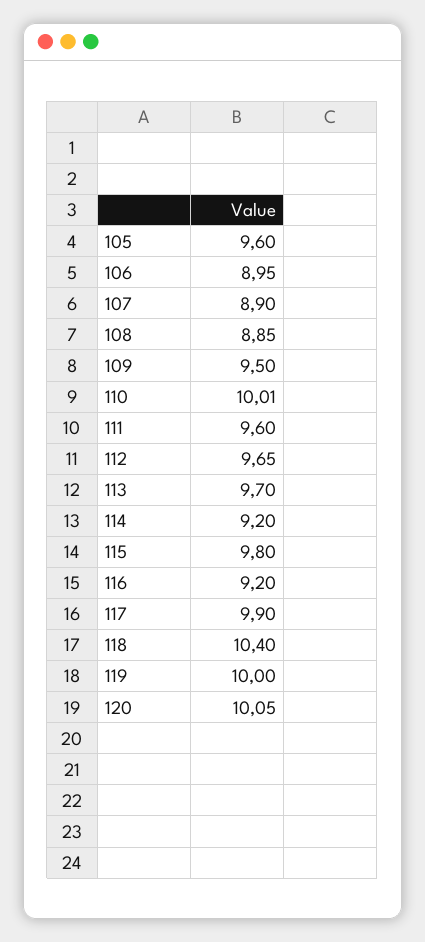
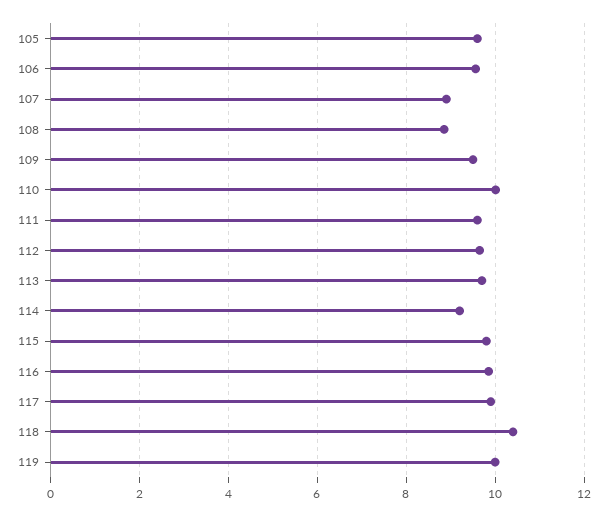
  {
    "105": 9.6,
-   "106": 8.95,
+   "106": 9.6,
    "107": 8.9,
    "108": 8.85,
    "109": 9.5,
    "110": 10.01,
    "111": 9.6,
    "112": 9.65,
    "113": 9.7,
    "114": 9.2,
    "115": 9.8,
-   "116": 9.2,
+   "116": 9.8,
    "117": 9.9,
    "118": 10.4,
-   "119": 10,
+   "119": 10
-   "120": 10.05
  }

